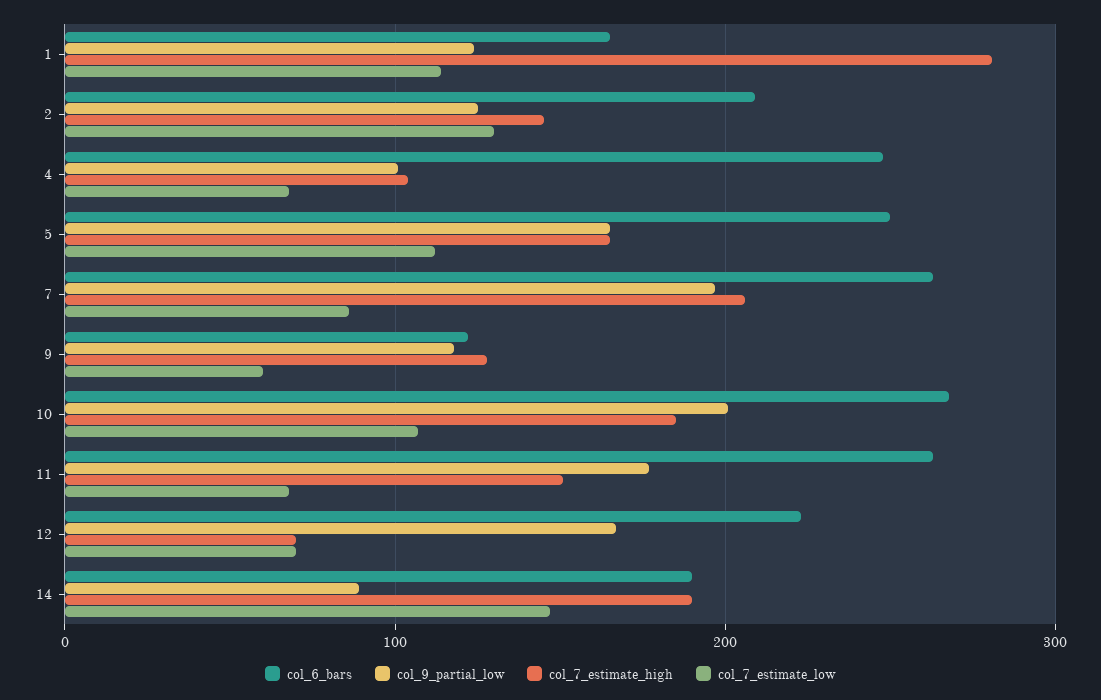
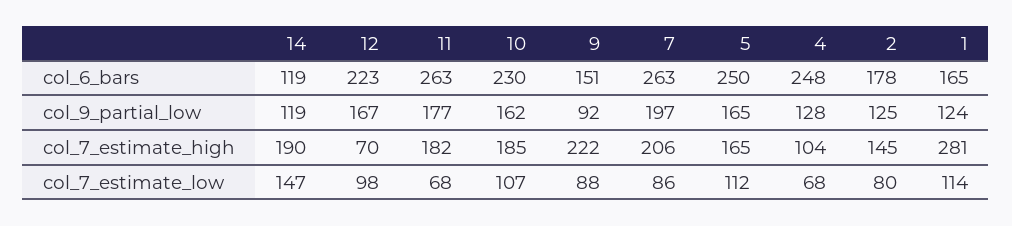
  {
    "col_6_bars": {
      "1": 165,
-     "2": 210,
+     "2": 178,
      "4": 248,
      "5": 250,
      "7": 263,
-     "9": 120,
+     "9": 151,
-     "10": 270,
+     "10": 230,
      "11": 263,
      "12": 223,
-     "14": 190
+     "14": 119
    },
    "col_9_partial_low": {
      "1": 124,
      "2": 125,
-     "4": 100,
+     "4": 128,
      "5": 165,
      "7": 197,
-     "9": 120,
+     "9": 92,
-     "10": 200,
+     "10": 162,
      "11": 177,
      "12": 167,
-     "14": 90
+     "14": 119
    },
    "col_7_estimate_high": {
      "1": 281,
      "2": 145,
      "4": 104,
      "5": 165,
      "7": 206,
-     "9": 130,
+     "9": 222,
      "10": 185,
-     "11": 150,
+     "11": 182,
      "12": 70,
      "14": 190
    },
    "col_7_estimate_low": {
      "1": 114,
-     "2": 130,
+     "2": 80,
      "4": 68,
      "5": 112,
      "7": 86,
-     "9": 60,
+     "9": 88,
      "10": 107,
      "11": 68,
-     "12": 70,
+     "12": 98,
      "14": 147
    }
  }

